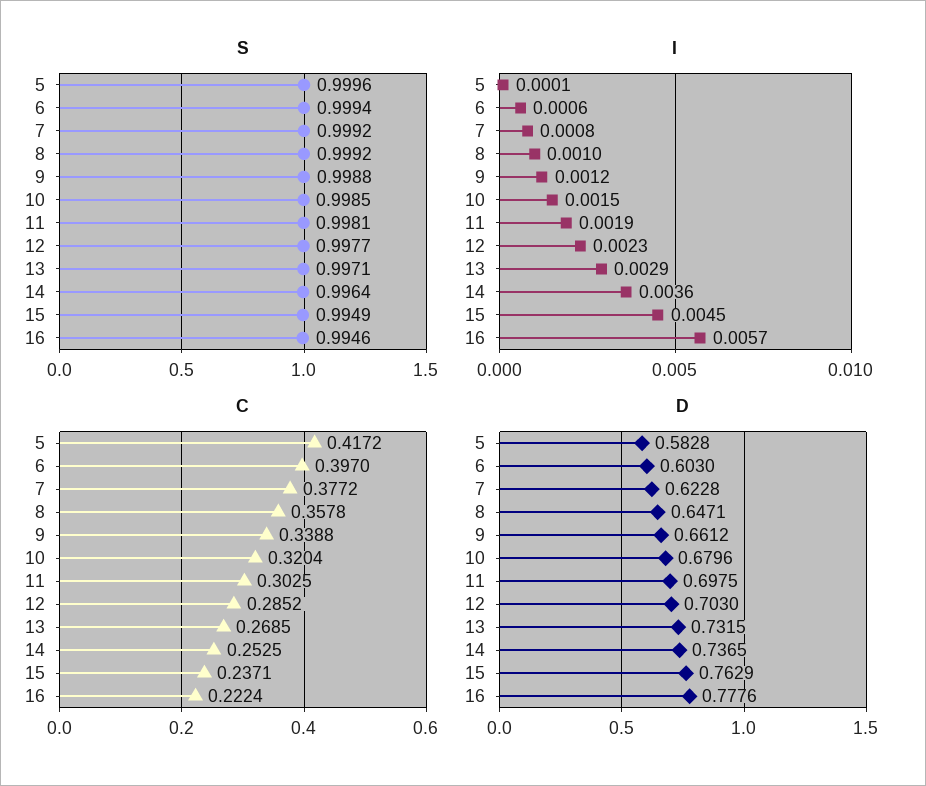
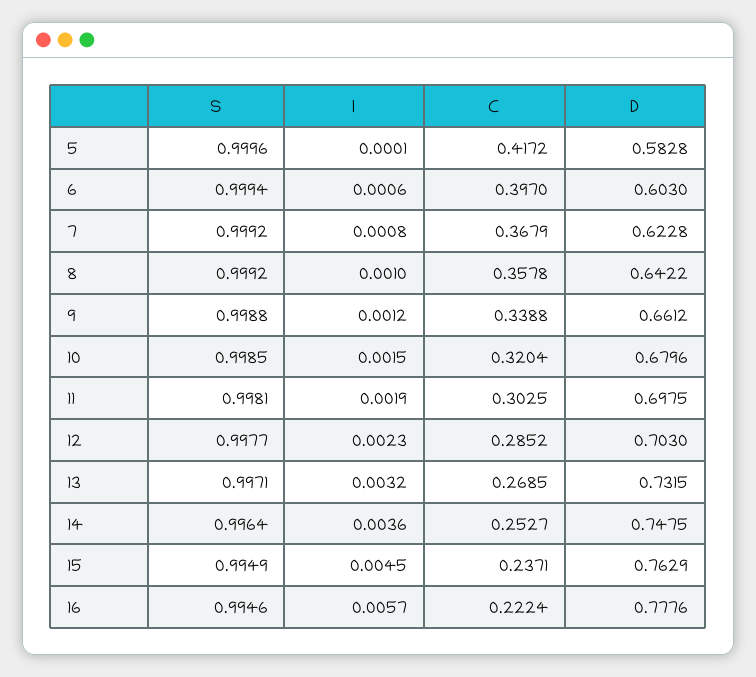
  {
    "S": {
      "5": 0.9996,
      "6": 0.9994,
      "7": 0.9992,
      "8": 0.9992,
      "9": 0.9988,
      "10": 0.9985,
      "11": 0.9981,
      "12": 0.9977,
      "13": 0.9971,
      "14": 0.9964,
      "15": 0.9949,
      "16": 0.9946
    },
    "I": {
      "5": 0.0001,
      "6": 0.0006,
      "7": 0.0008,
      "8": 0.001,
      "9": 0.0012,
      "10": 0.0015,
      "11": 0.0019,
      "12": 0.0023,
-     "13": 0.0029,
+     "13": 0.0032,
      "14": 0.0036,
      "15": 0.0045,
      "16": 0.0057
    },
    "C": {
      "5": 0.4172,
      "6": 0.397,
-     "7": 0.3772,
+     "7": 0.3679,
      "8": 0.3578,
      "9": 0.3388,
      "10": 0.3204,
      "11": 0.3025,
      "12": 0.2852,
      "13": 0.2685,
-     "14": 0.2525,
+     "14": 0.2527,
      "15": 0.2371,
      "16": 0.2224
    },
    "D": {
      "5": 0.5828,
      "6": 0.603,
      "7": 0.6228,
-     "8": 0.6471,
+     "8": 0.6422,
      "9": 0.6612,
      "10": 0.6796,
      "11": 0.6975,
      "12": 0.703,
      "13": 0.7315,
-     "14": 0.7365,
+     "14": 0.7475,
      "15": 0.7629,
      "16": 0.7776
    }
  }

